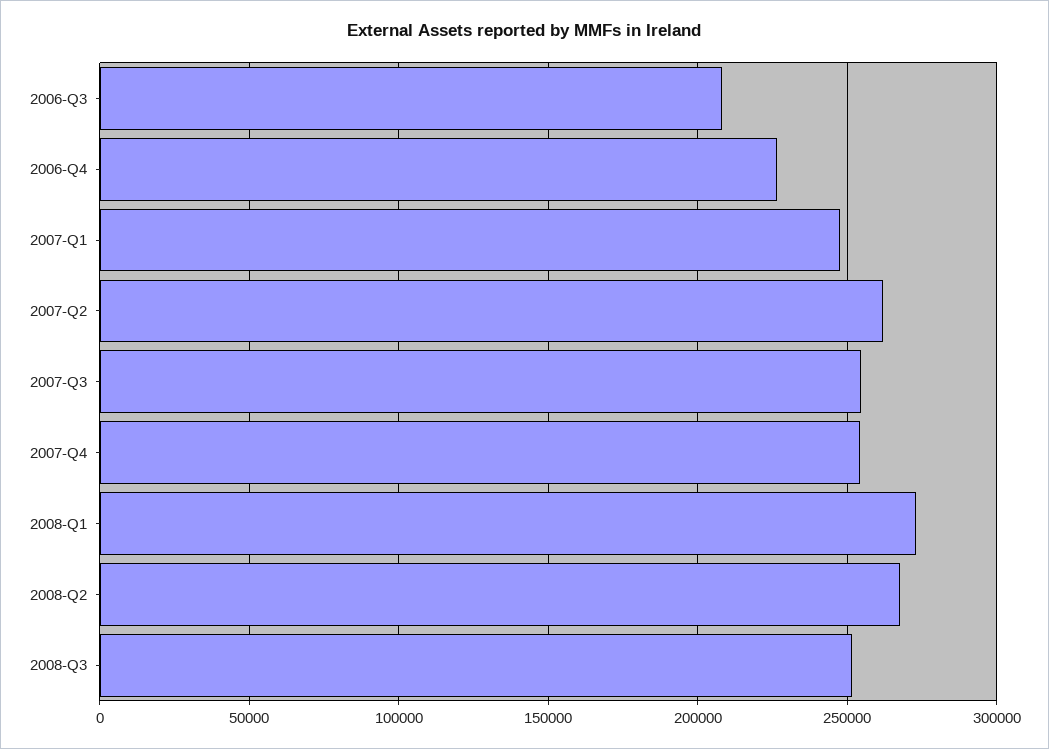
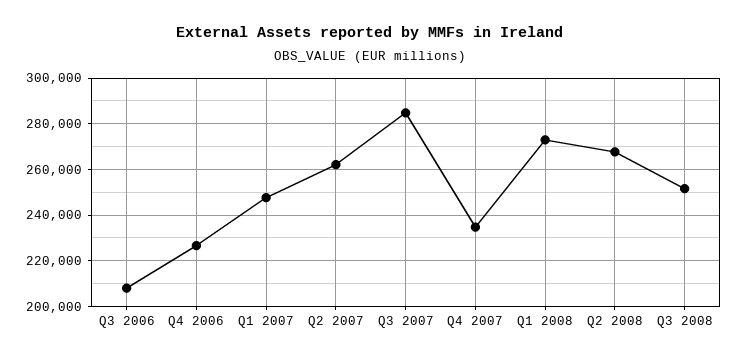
  {
    "2006-Q3": 210000,
    "2006-Q4": 225000,
    "2007-Q1": 250000,
    "2007-Q2": 260000,
-   "2007-Q3": 255000,
+   "2007-Q3": 285000,
-   "2007-Q4": 255000,
+   "2007-Q4": 235000,
    "2008-Q1": 275000,
    "2008-Q2": 270000,
    "2008-Q3": 250000
  }

